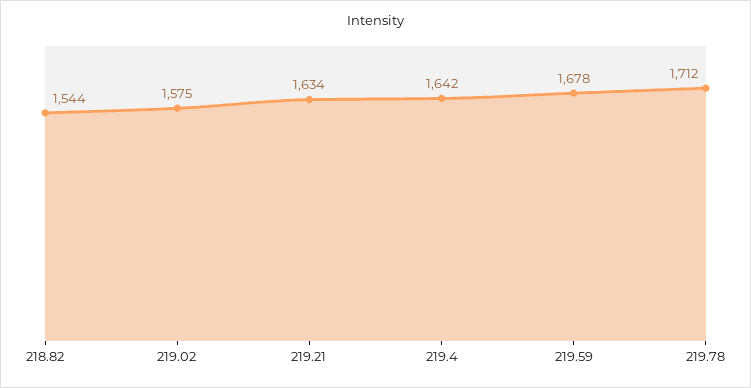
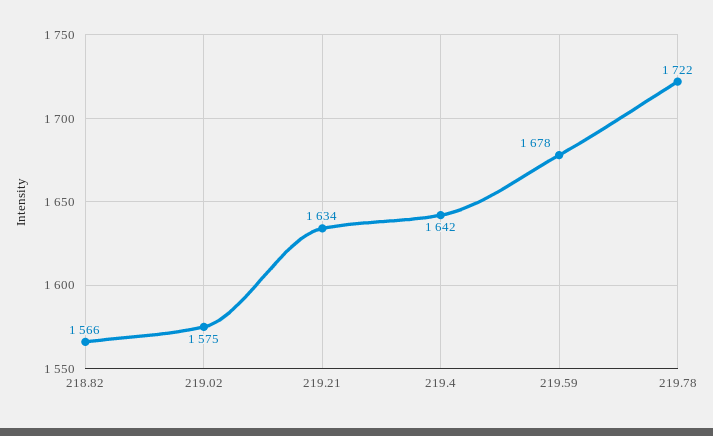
  {
-   "218.82": 1544,
+   "218.82": 1566,
    "219.02": 1575,
    "219.21": 1634,
    "219.4": 1642,
    "219.59": 1678,
-   "219.78": 1712
+   "219.78": 1722
  }

